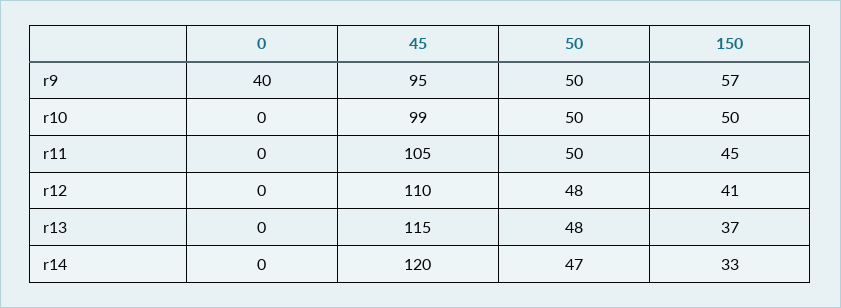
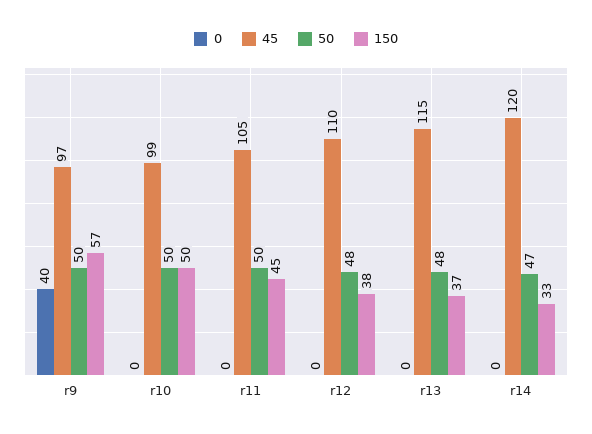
  {
    "0": {
      "r9": 40,
      "r10": 0,
      "r11": 0,
      "r12": 0,
      "r13": 0,
      "r14": 0
    },
    "45": {
-     "r9": 95,
+     "r9": 97,
      "r10": 99,
      "r11": 105,
      "r12": 110,
      "r13": 115,
      "r14": 120
    },
    "50": {
      "r9": 50,
      "r10": 50,
      "r11": 50,
      "r12": 48,
      "r13": 48,
      "r14": 47
    },
    "150": {
      "r9": 57,
      "r10": 50,
      "r11": 45,
-     "r12": 41,
+     "r12": 38,
      "r13": 37,
      "r14": 33
    }
  }

